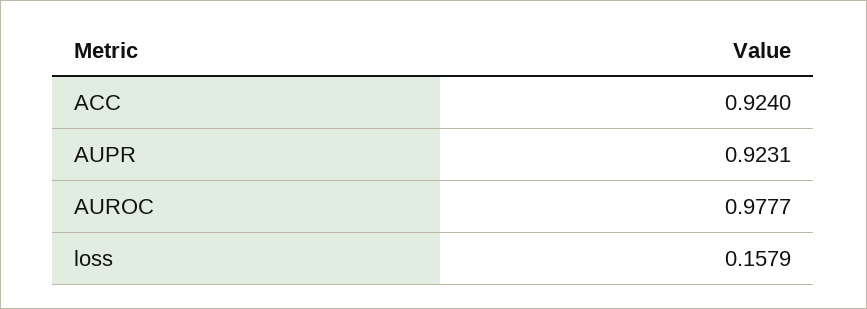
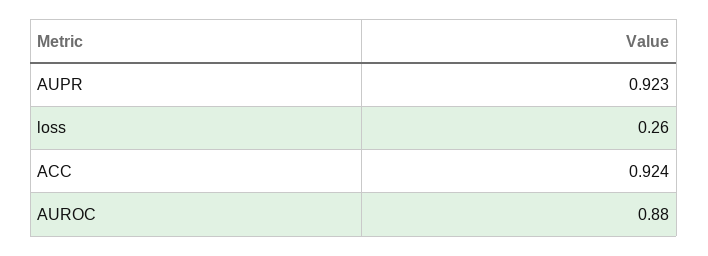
  {
    "ACC": 0.924,
    "AUPR": 0.9231,
-   "AUROC": 0.9777,
+   "AUROC": 0.88,
-   "loss": 0.1579
+   "loss": 0.26
  }

